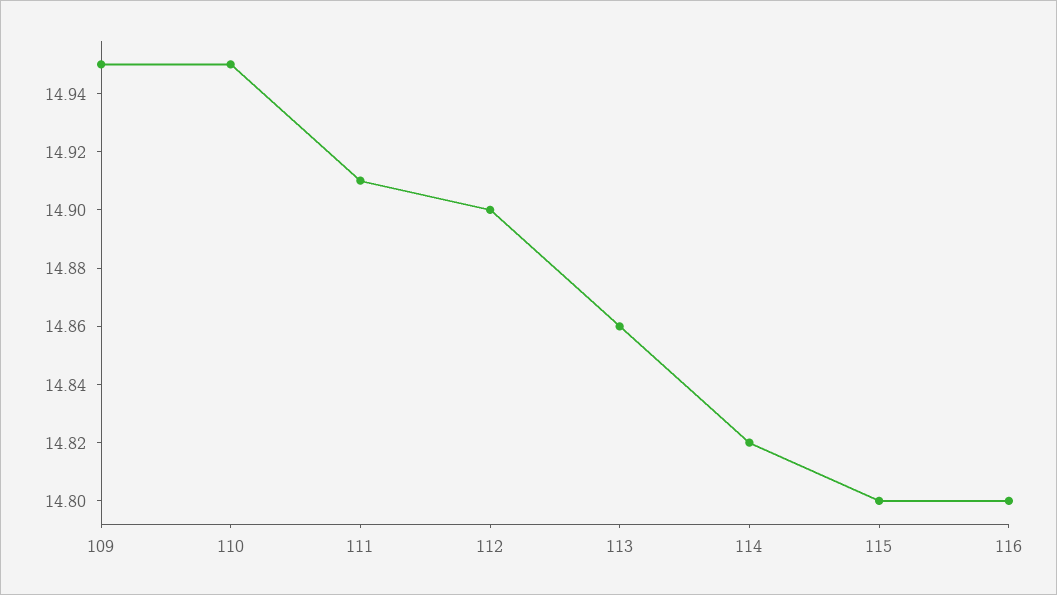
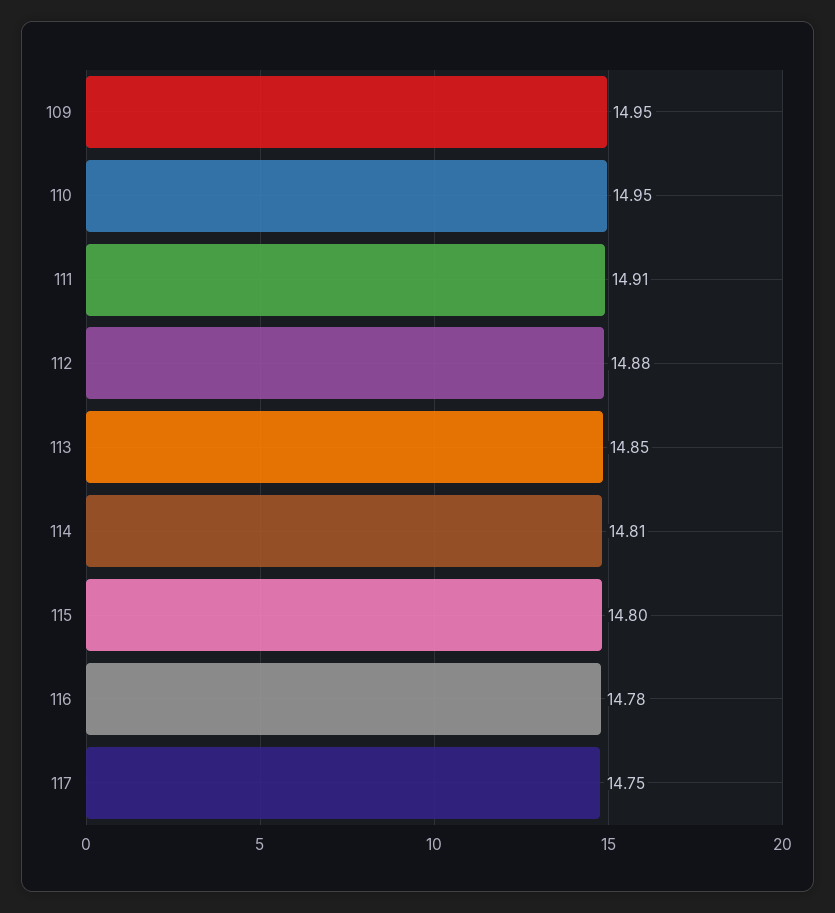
  {
    "109": 14.95,
    "110": 14.95,
    "111": 14.91,
-   "112": 14.9,
+   "112": 14.88,
-   "113": 14.86,
+   "113": 14.85,
-   "114": 14.82,
+   "114": 14.81,
    "115": 14.8,
-   "116": 14.8
+   "116": 14.78,
+   "117": 14.75
  }

